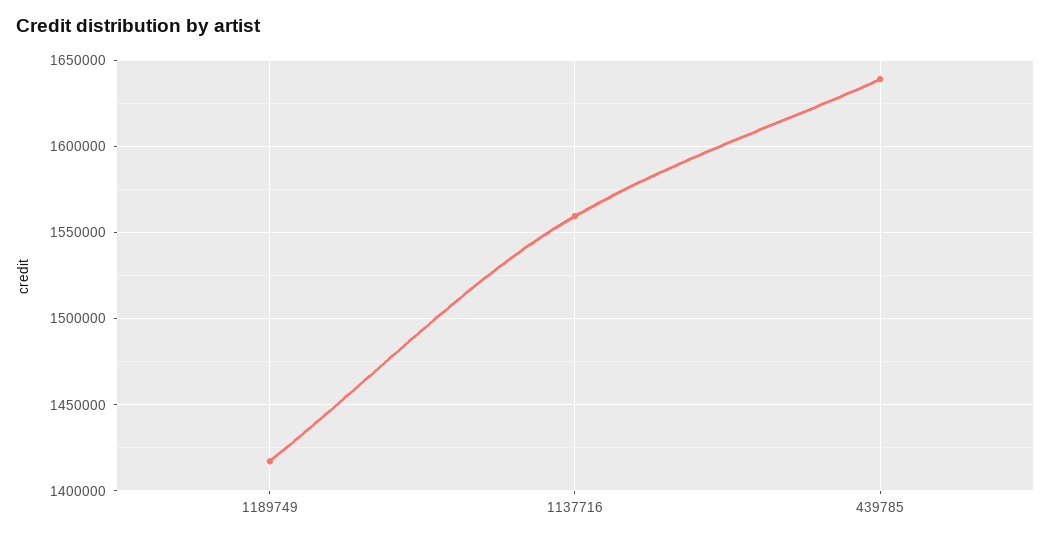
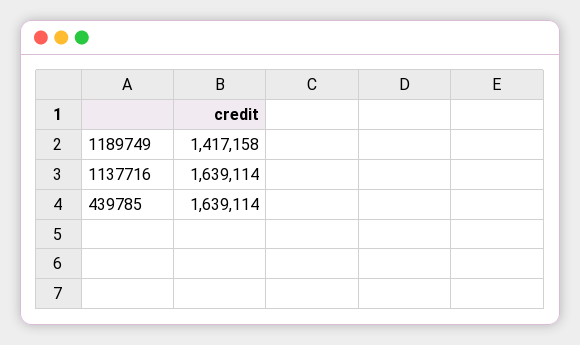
  {
    "1189749": 1417158,
-   "1137716": 1560000,
+   "1137716": 1639114,
    "439785": 1639114
  }

